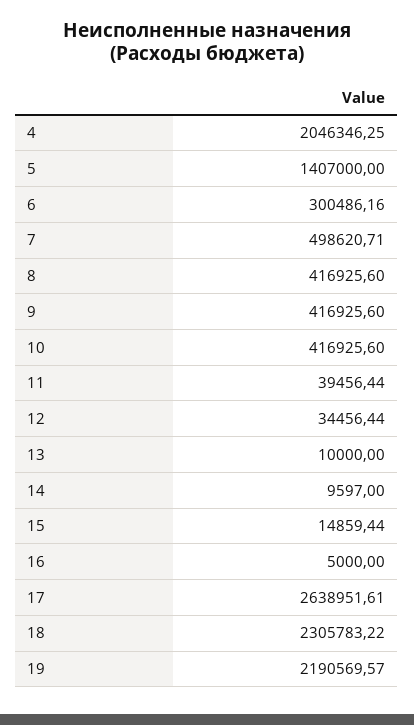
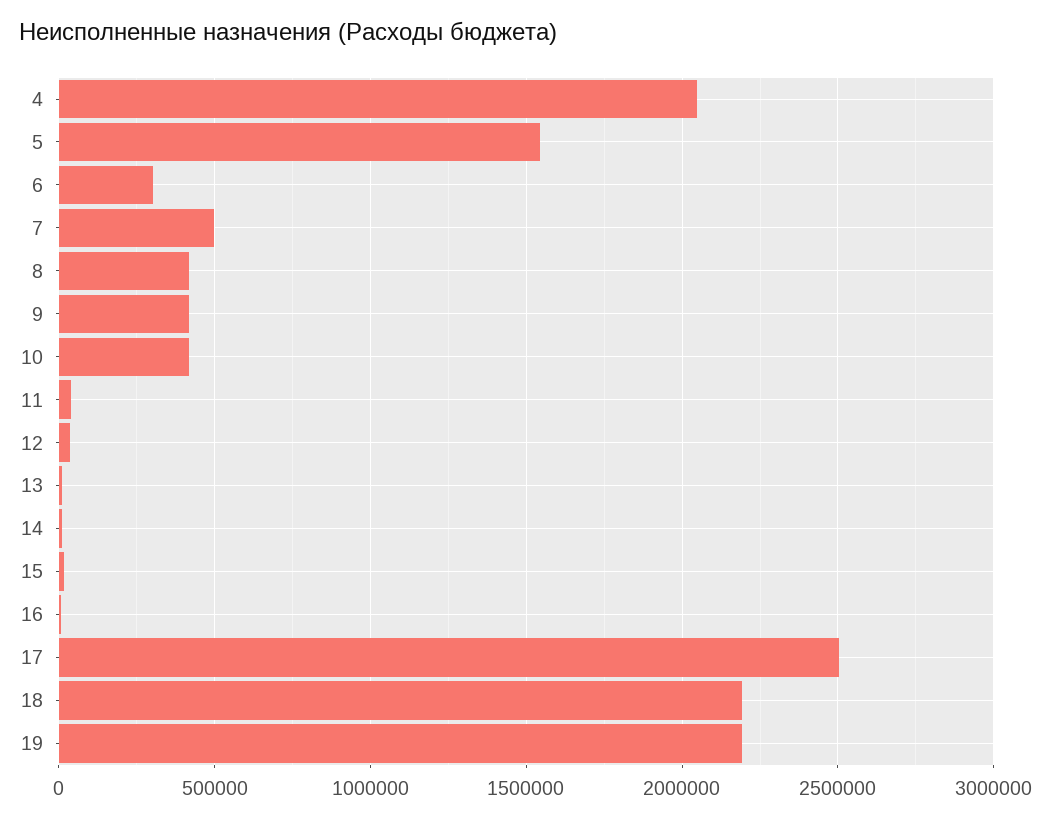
  {
    "4": 2046346.25,
-   "5": 1407000,
+   "5": 1550000,
    "6": 300486.16,
    "7": 498620.71,
    "8": 416925.6,
    "9": 416925.6,
    "10": 416925.6,
    "11": 39456.44,
    "12": 34456.44,
    "13": 10000,
    "14": 9597,
    "15": 14859.44,
    "16": 5000,
-   "17": 2638951.61,
+   "17": 2500000,
-   "18": 2305783.22,
+   "18": 2200000,
    "19": 2190569.57
  }

